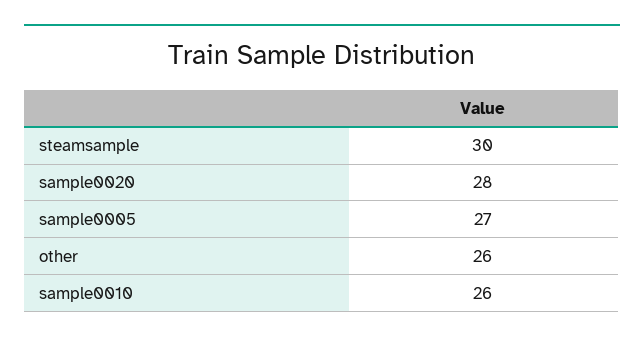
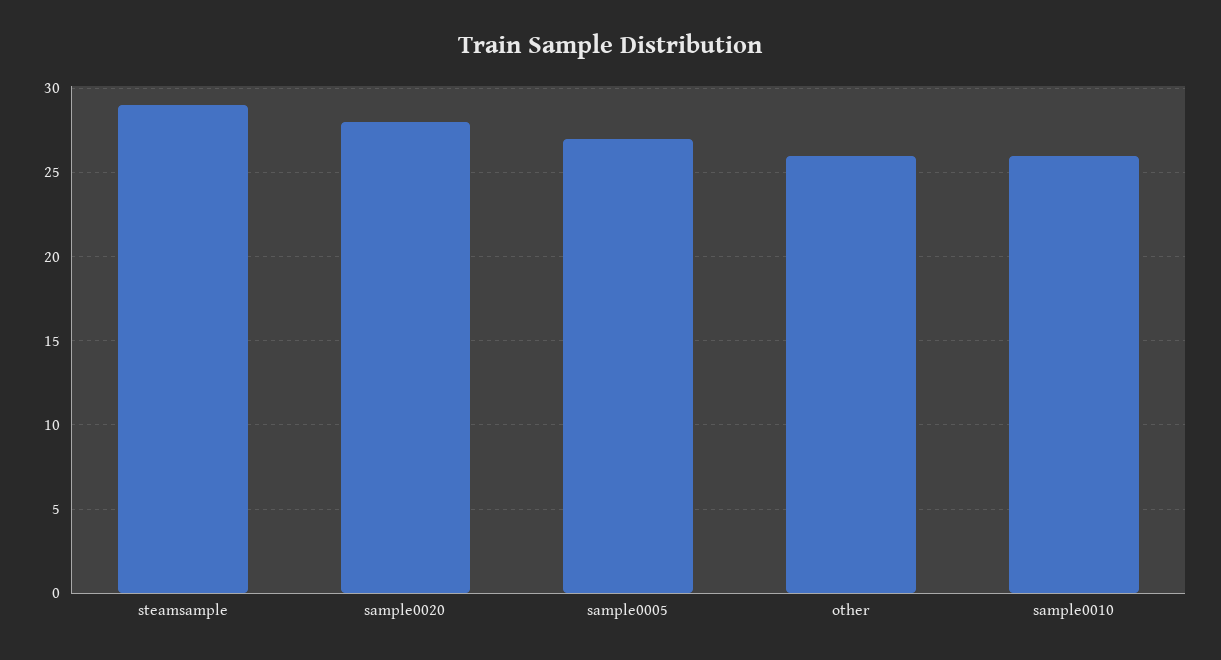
  {
-   "steamsample": 30,
+   "steamsample": 29,
    "sample0020": 28,
    "sample0005": 27,
    "other": 26,
    "sample0010": 26
  }

